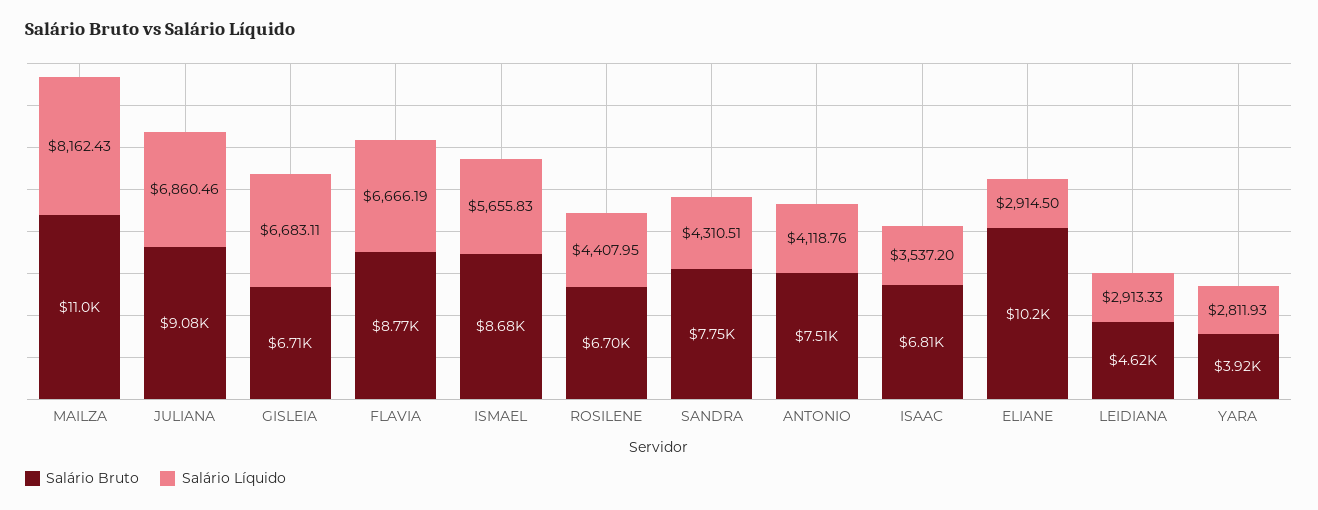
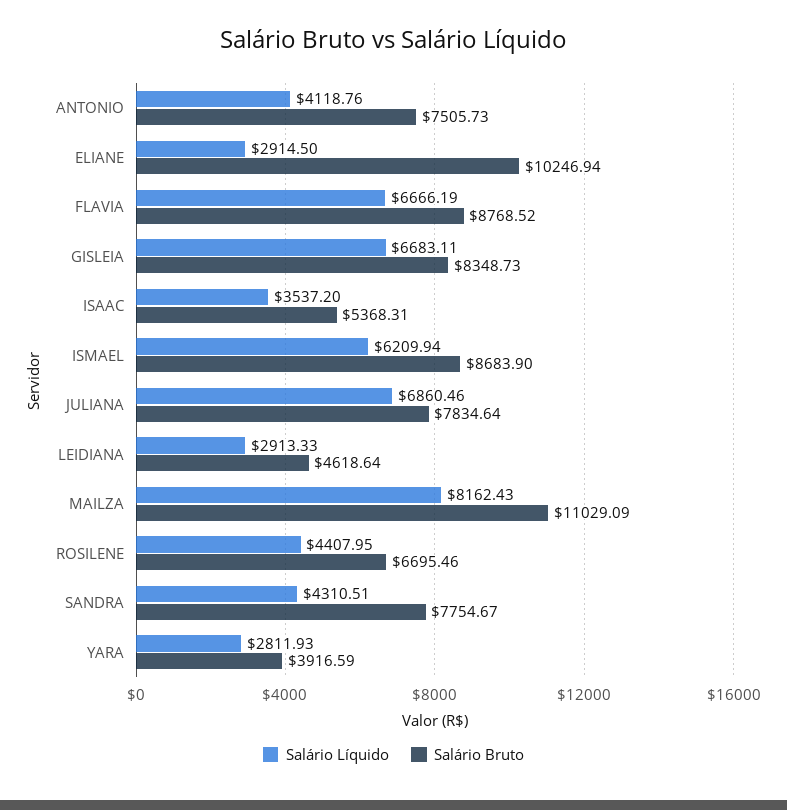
  {
    "Salário Bruto": {
      "MAILZA": 11029.09,
-     "JULIANA": 9080,
+     "JULIANA": 7834.64,
-     "GISLEIA": 6710,
+     "GISLEIA": 8348.73,
      "FLAVIA": 8768.52,
      "ISMAEL": 8683.9,
      "ROSILENE": 6695.46,
      "SANDRA": 7754.67,
      "ANTONIO": 7505.73,
-     "ISAAC": 6810,
+     "ISAAC": 5368.31,
      "ELIANE": 10246.94,
      "LEIDIANA": 4618.64,
      "YARA": 3916.59
    },
    "Salário Líquido": {
      "MAILZA": 8162.43,
      "JULIANA": 6860.46,
      "GISLEIA": 6683.11,
      "FLAVIA": 6666.19,
-     "ISMAEL": 5655.83,
+     "ISMAEL": 6209.94,
      "ROSILENE": 4407.95,
      "SANDRA": 4310.51,
      "ANTONIO": 4118.76,
      "ISAAC": 3537.2,
      "ELIANE": 2914.5,
      "LEIDIANA": 2913.33,
      "YARA": 2811.93
    }
  }

